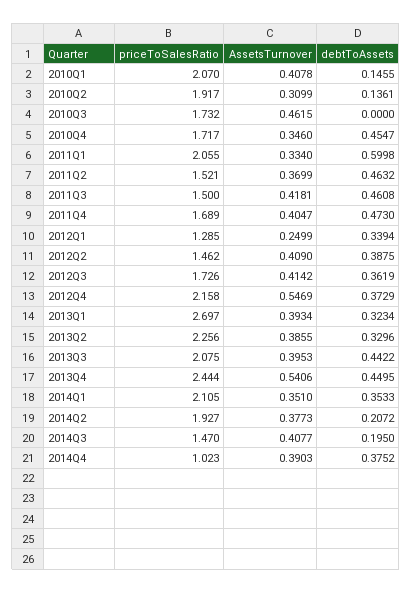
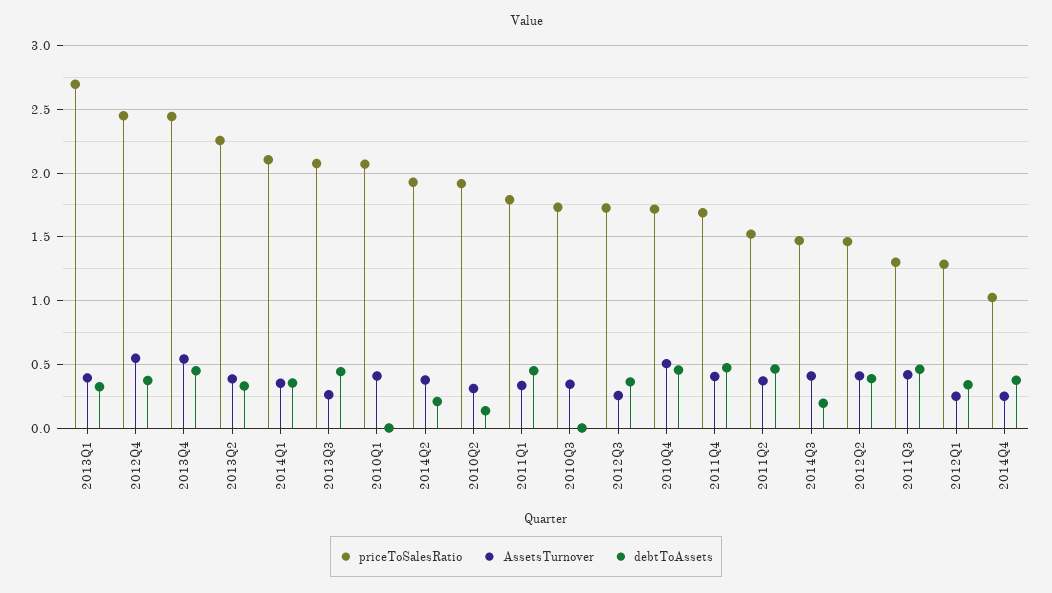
  {
    "priceToSalesRatio": {
      "2010Q1": 2.07,
      "2010Q2": 1.917,
      "2010Q3": 1.732,
      "2010Q4": 1.717,
-     "2011Q1": 2.055,
+     "2011Q1": 1.8,
      "2011Q2": 1.521,
-     "2011Q3": 1.5,
+     "2011Q3": 1.3,
      "2011Q4": 1.689,
      "2012Q1": 1.285,
      "2012Q2": 1.462,
      "2012Q3": 1.726,
-     "2012Q4": 2.158,
+     "2012Q4": 2.45,
      "2013Q1": 2.697,
      "2013Q2": 2.256,
      "2013Q3": 2.075,
      "2013Q4": 2.444,
      "2014Q1": 2.105,
      "2014Q2": 1.927,
      "2014Q3": 1.47,
      "2014Q4": 1.023
    },
    "AssetsTurnover": {
      "2010Q1": 0.4078,
      "2010Q2": 0.3099,
-     "2010Q3": 0.4615,
+     "2010Q3": 0.35,
-     "2010Q4": 0.346,
+     "2010Q4": 0.5,
      "2011Q1": 0.334,
      "2011Q2": 0.3699,
      "2011Q3": 0.4181,
      "2011Q4": 0.4047,
      "2012Q1": 0.2499,
      "2012Q2": 0.409,
-     "2012Q3": 0.4142,
+     "2012Q3": 0.25,
      "2012Q4": 0.5469,
      "2013Q1": 0.3934,
      "2013Q2": 0.3855,
-     "2013Q3": 0.3953,
+     "2013Q3": 0.25,
      "2013Q4": 0.5406,
      "2014Q1": 0.351,
      "2014Q2": 0.3773,
      "2014Q3": 0.4077,
-     "2014Q4": 0.3903
+     "2014Q4": 0.25
    },
    "debtToAssets": {
-     "2010Q1": 0.1455,
+     "2010Q1": 0,
      "2010Q2": 0.1361,
      "2010Q3": 0,
      "2010Q4": 0.4547,
-     "2011Q1": 0.5998,
+     "2011Q1": 0.45,
      "2011Q2": 0.4632,
      "2011Q3": 0.4608,
      "2011Q4": 0.473,
      "2012Q1": 0.3394,
      "2012Q2": 0.3875,
      "2012Q3": 0.3619,
      "2012Q4": 0.3729,
      "2013Q1": 0.3234,
      "2013Q2": 0.3296,
      "2013Q3": 0.4422,
      "2013Q4": 0.4495,
      "2014Q1": 0.3533,
      "2014Q2": 0.2072,
      "2014Q3": 0.195,
      "2014Q4": 0.3752
    }
  }

